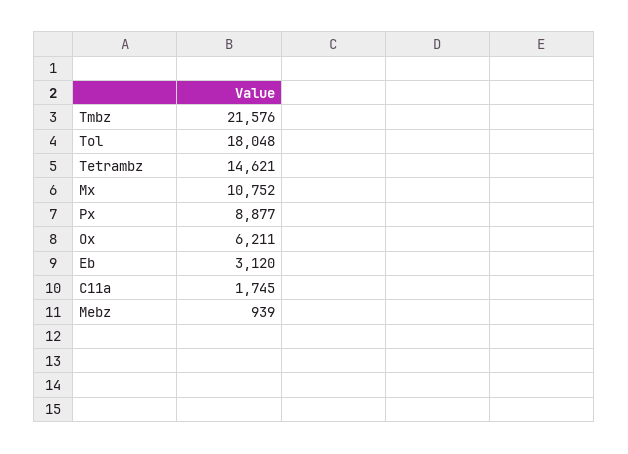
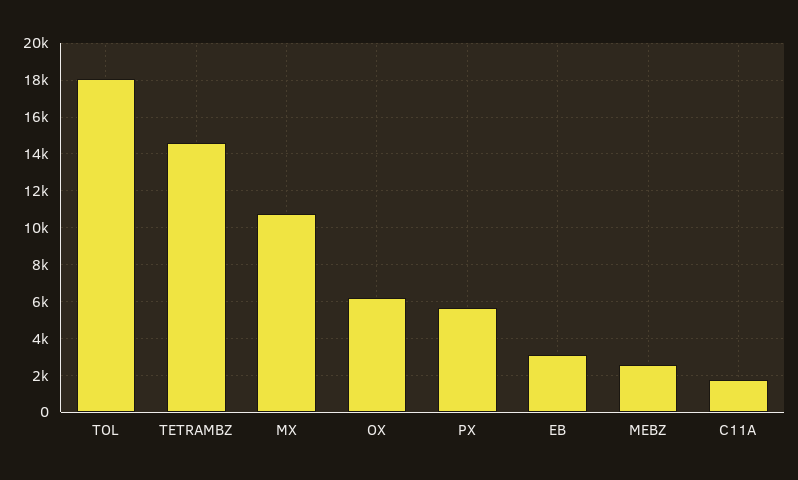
  {
-   "Tmbz": 21576,
    "Tol": 18048,
    "Tetrambz": 14621,
    "Mx": 10752,
-   "Px": 8877,
+   "Px": 5500,
    "Ox": 6211,
    "Eb": 3120,
    "C11a": 1745,
-   "Mebz": 939
+   "Mebz": 2500
  }

